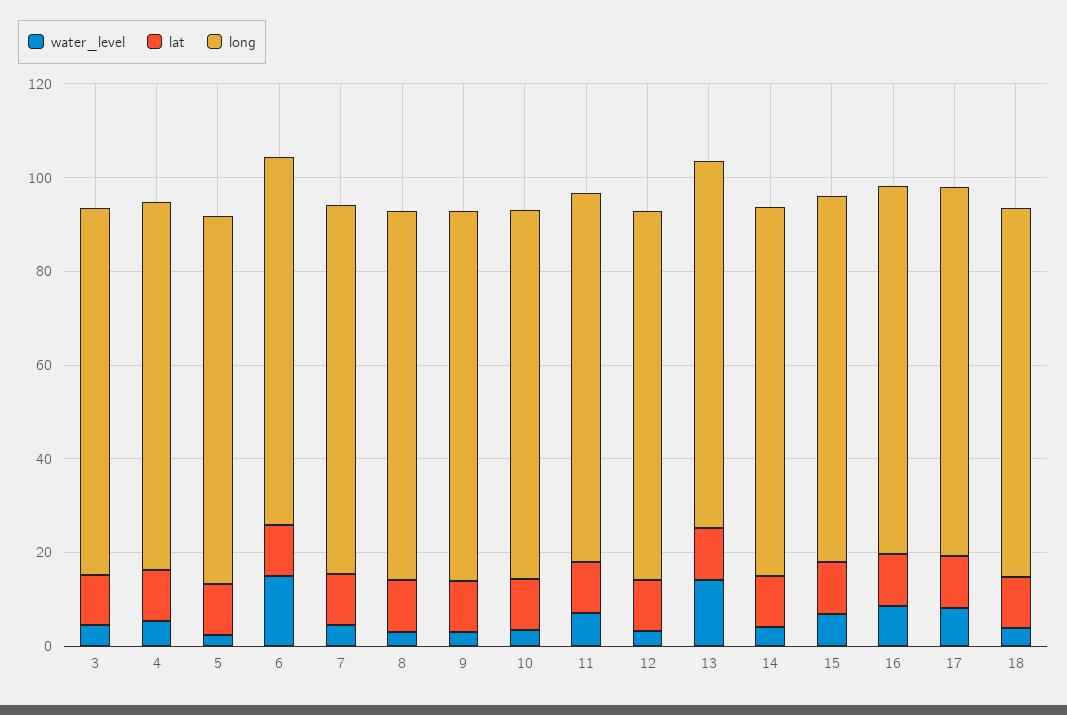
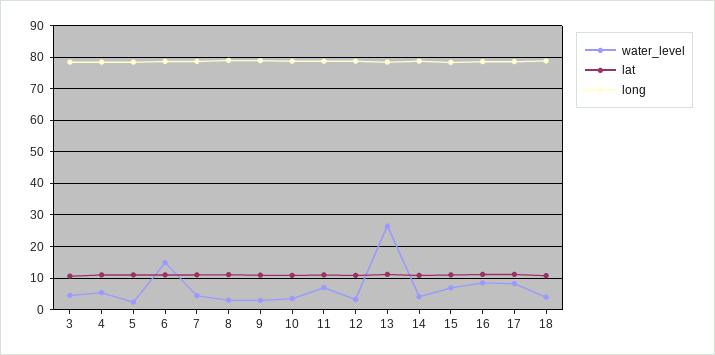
  {
    "water_level": {
      "3": 4,
      "4": 6,
      "5": 2,
      "6": 14,
      "7": 4,
      "8": 2,
      "9": 2,
      "10": 4,
      "11": 6,
      "12": 4,
-     "13": 15,
+     "13": 26,
      "14": 4,
      "15": 6,
      "16": 8,
      "17": 8,
      "18": 4
    },
    "lat": {
      "3": 10,
      "4": 10,
      "5": 10,
      "6": 10,
      "7": 12,
      "8": 12,
      "9": 10,
      "10": 10,
      "11": 12,
      "12": 10,
      "13": 12,
      "14": 10,
      "15": 10,
      "16": 12,
      "17": 12,
      "18": 10
    },
    "long": {
      "3": 78,
      "4": 78,
      "5": 78,
      "6": 78,
      "7": 78,
      "8": 78,
      "9": 78,
      "10": 78,
      "11": 78,
      "12": 78,
      "13": 78,
      "14": 78,
      "15": 78,
      "16": 78,
      "17": 78,
      "18": 78
    }
  }

